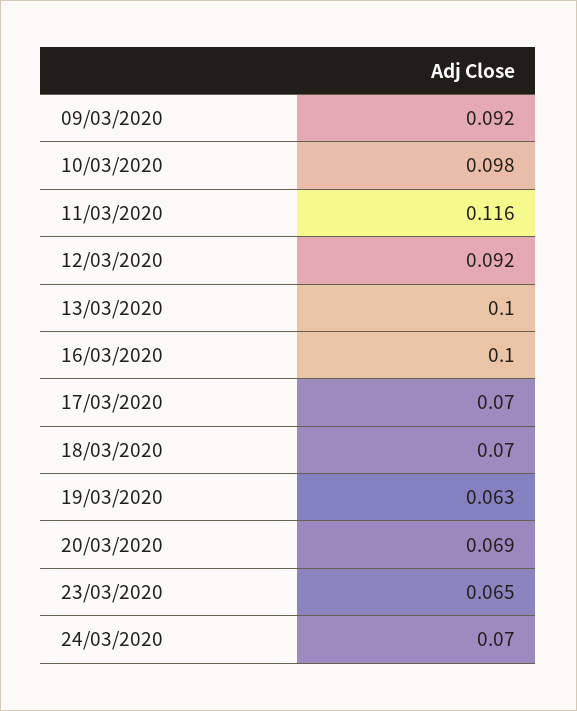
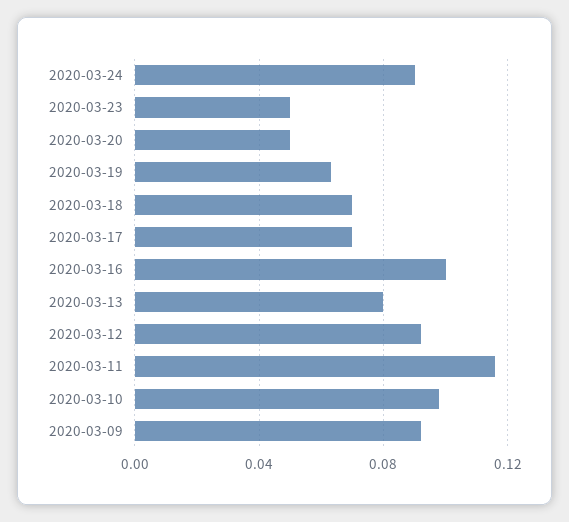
  {
    "09/03/2020": 0.092,
    "10/03/2020": 0.098,
    "11/03/2020": 0.116,
    "12/03/2020": 0.092,
-   "13/03/2020": 0.1,
+   "13/03/2020": 0.08,
    "16/03/2020": 0.1,
    "17/03/2020": 0.07,
    "18/03/2020": 0.07,
    "19/03/2020": 0.063,
-   "20/03/2020": 0.069,
+   "20/03/2020": 0.05,
-   "23/03/2020": 0.065,
+   "23/03/2020": 0.05,
-   "24/03/2020": 0.07
+   "24/03/2020": 0.09
  }

